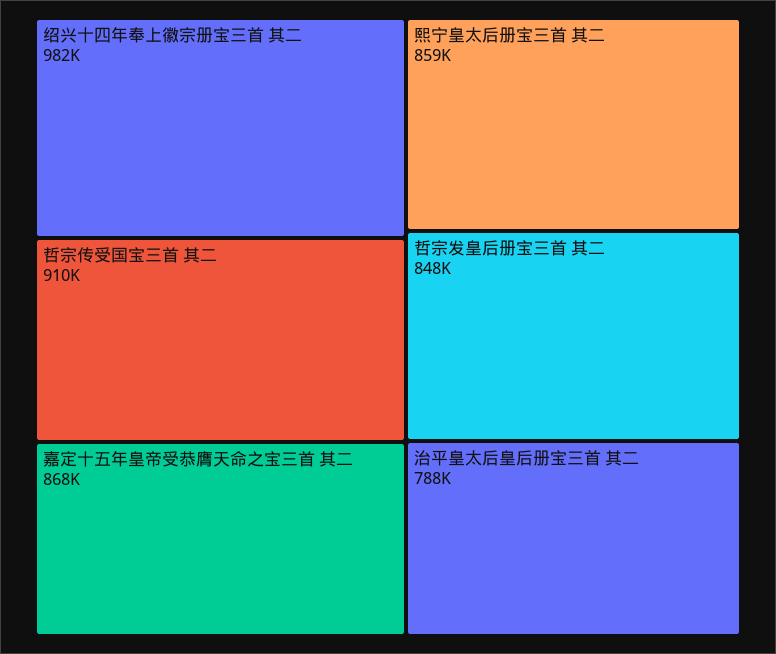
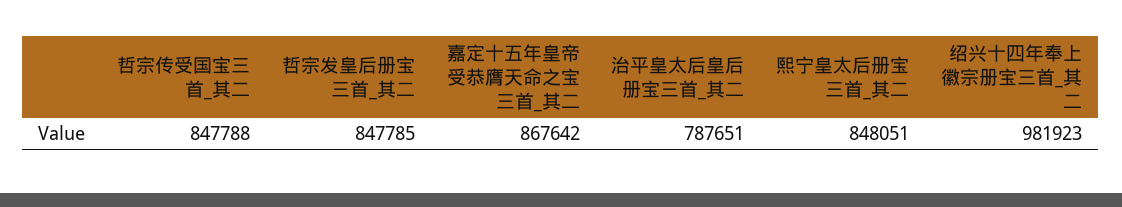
  {
    "绍兴十四年奉上徽宗册宝三首 其二": 981923,
-   "哲宗传受国宝三首 其二": 910000,
+   "哲宗传受国宝三首 其二": 847788,
    "嘉定十五年皇帝受恭膺天命之宝三首 其二": 867642,
-   "熙宁皇太后册宝三首 其二": 859000,
+   "熙宁皇太后册宝三首 其二": 848051,
    "哲宗发皇后册宝三首 其二": 847785,
    "治平皇太后皇后册宝三首 其二": 787651
  }

